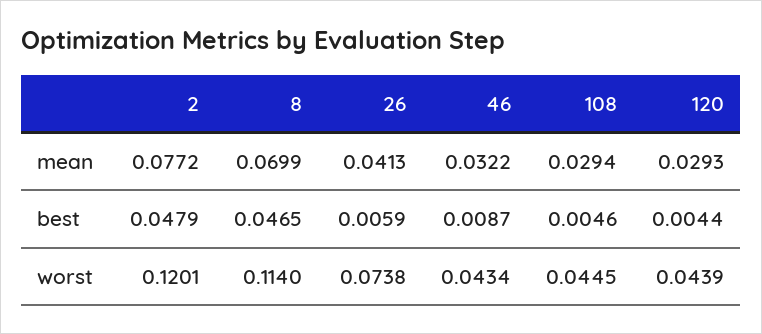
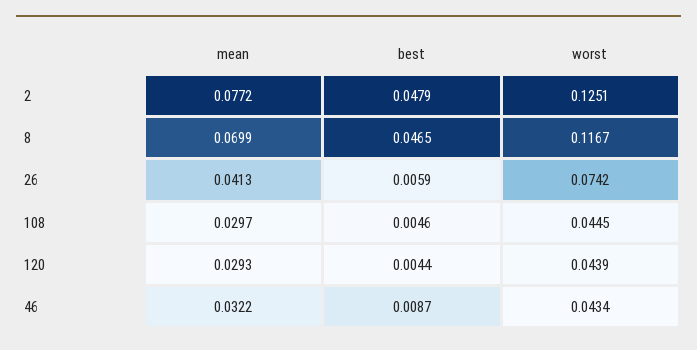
  {
    "2": {
      "mean": 0.0772,
      "best": 0.0479,
-     "worst": 0.1201
+     "worst": 0.1251
    },
    "8": {
      "mean": 0.0699,
      "best": 0.0465,
-     "worst": 0.114
+     "worst": 0.1167
    },
    "26": {
      "mean": 0.0413,
      "best": 0.0059,
-     "worst": 0.0738
+     "worst": 0.0742
    },
    "46": {
      "mean": 0.0322,
      "best": 0.0087,
      "worst": 0.0434
    },
    "108": {
-     "mean": 0.0294,
+     "mean": 0.0297,
      "best": 0.0046,
      "worst": 0.0445
    },
    "120": {
      "mean": 0.0293,
      "best": 0.0044,
      "worst": 0.0439
    }
  }

